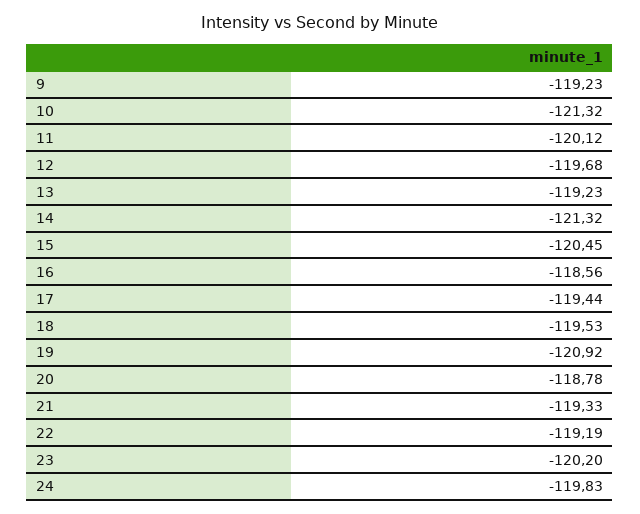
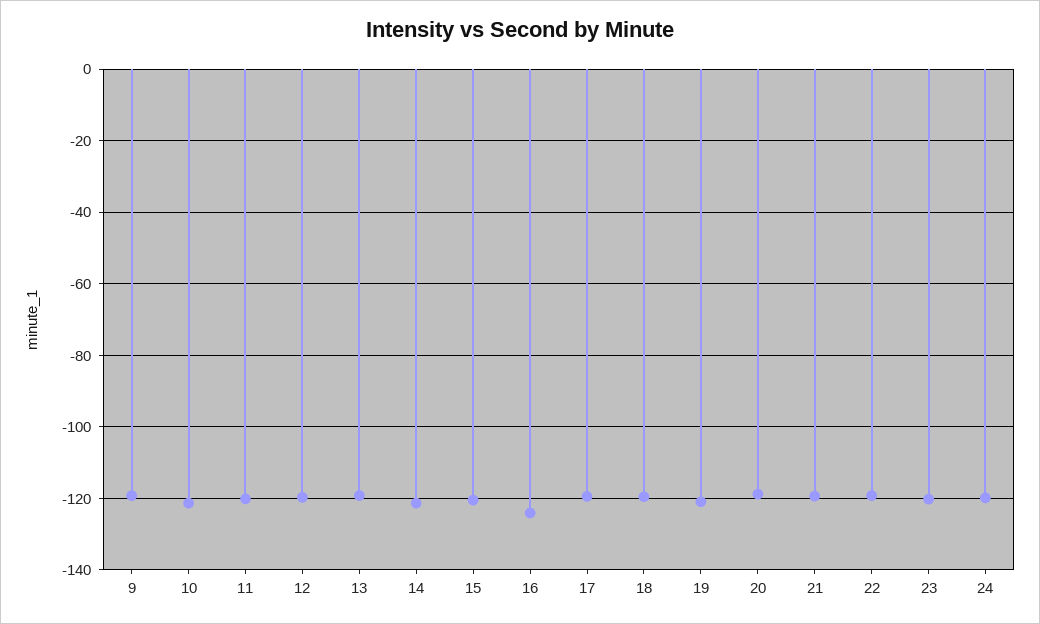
  {
    "9": -119.23,
    "10": -121.32,
    "11": -120.12,
    "12": -119.68,
    "13": -119.23,
    "14": -121.32,
    "15": -120.45,
-   "16": -118.56,
+   "16": -124,
    "17": -119.44,
    "18": -119.53,
    "19": -120.92,
    "20": -118.78,
    "21": -119.33,
    "22": -119.19,
    "23": -120.2,
    "24": -119.83
  }

